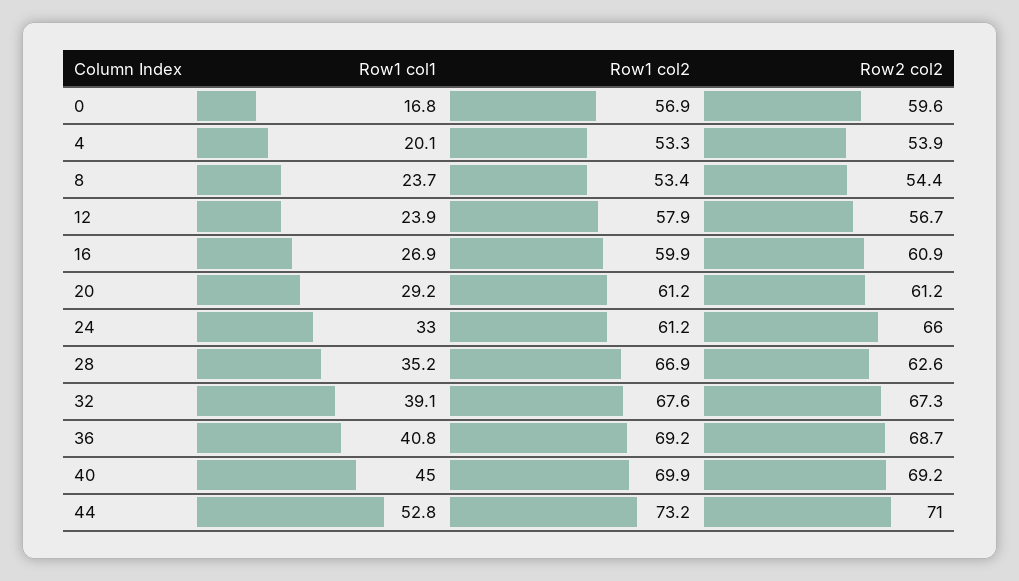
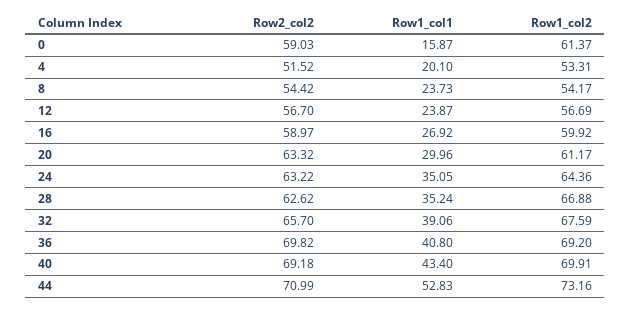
  {
    "Row1 col1": {
-     "0": 16.8,
+     "0": 15.87,
      "4": 20.1,
      "8": 23.73,
      "12": 23.87,
      "16": 26.92,
-     "20": 29.2,
+     "20": 29.96,
-     "24": 33,
+     "24": 35.05,
      "28": 35.24,
      "32": 39.06,
      "36": 40.8,
-     "40": 45,
+     "40": 43.4,
      "44": 52.83
    },
    "Row1 col2": {
-     "0": 56.9,
+     "0": 61.37,
      "4": 53.31,
-     "8": 53.4,
+     "8": 54.17,
-     "12": 57.9,
+     "12": 56.69,
      "16": 59.92,
      "20": 61.17,
-     "24": 61.2,
+     "24": 64.36,
      "28": 66.88,
      "32": 67.59,
      "36": 69.2,
      "40": 69.91,
      "44": 73.16
    },
    "Row2 col2": {
-     "0": 59.6,
+     "0": 59.03,
-     "4": 53.9,
+     "4": 51.52,
      "8": 54.42,
      "12": 56.7,
-     "16": 60.9,
+     "16": 58.97,
-     "20": 61.2,
+     "20": 63.32,
-     "24": 66,
+     "24": 63.22,
      "28": 62.62,
-     "32": 67.3,
+     "32": 65.7,
-     "36": 68.7,
+     "36": 69.82,
      "40": 69.18,
      "44": 70.99
    }
  }

